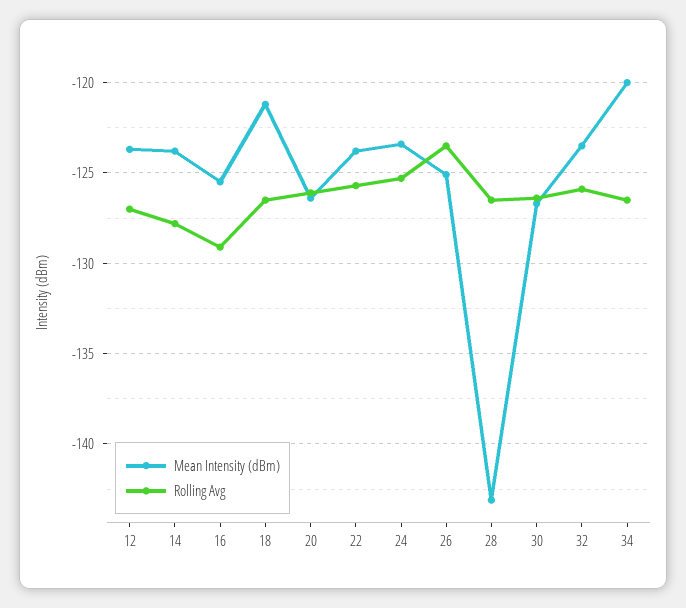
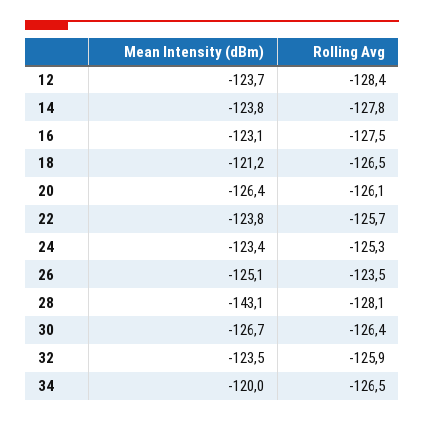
  {
    "Mean Intensity (dBm)": {
      "12": -123.7,
      "14": -123.8,
-     "16": -125.5,
+     "16": -123.1,
      "18": -121.2,
      "20": -126.4,
      "22": -123.8,
      "24": -123.4,
      "26": -125.1,
      "28": -143.1,
      "30": -126.7,
      "32": -123.5,
      "34": -120
    },
    "Rolling Avg": {
-     "12": -127,
+     "12": -128.4,
      "14": -127.8,
-     "16": -129,
+     "16": -127.5,
      "18": -126.5,
      "20": -126.1,
      "22": -125.7,
      "24": -125.3,
      "26": -123.5,
-     "28": -126.5,
+     "28": -128.1,
      "30": -126.4,
      "32": -125.9,
      "34": -126.5
    }
  }

